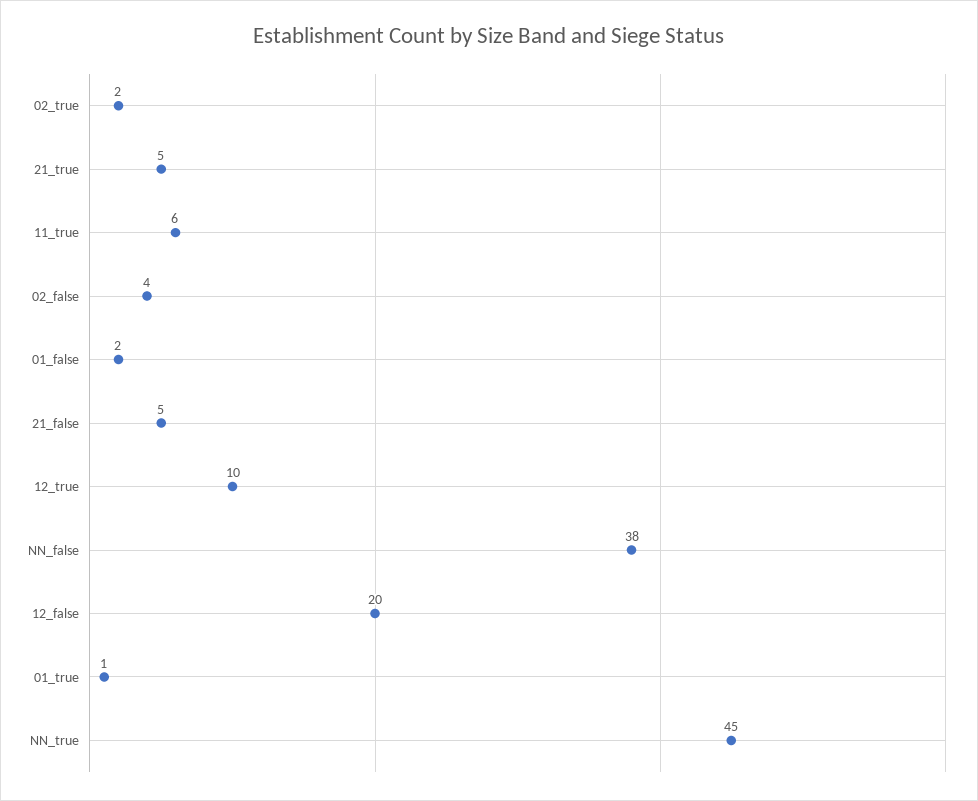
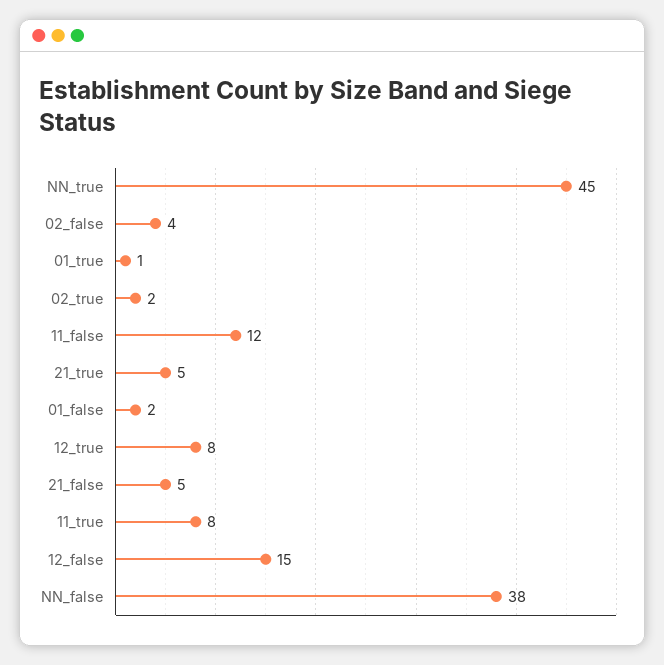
  {
    "02_true": 2,
    "21_true": 5,
-   "11_true": 6,
+   "11_true": 8,
    "02_false": 4,
    "01_false": 2,
    "21_false": 5,
-   "12_true": 10,
+   "12_true": 8,
    "NN_false": 38,
-   "12_false": 20,
+   "12_false": 15,
    "01_true": 1,
-   "NN_true": 45
+   "NN_true": 45,
+   "11_false": 12
  }

